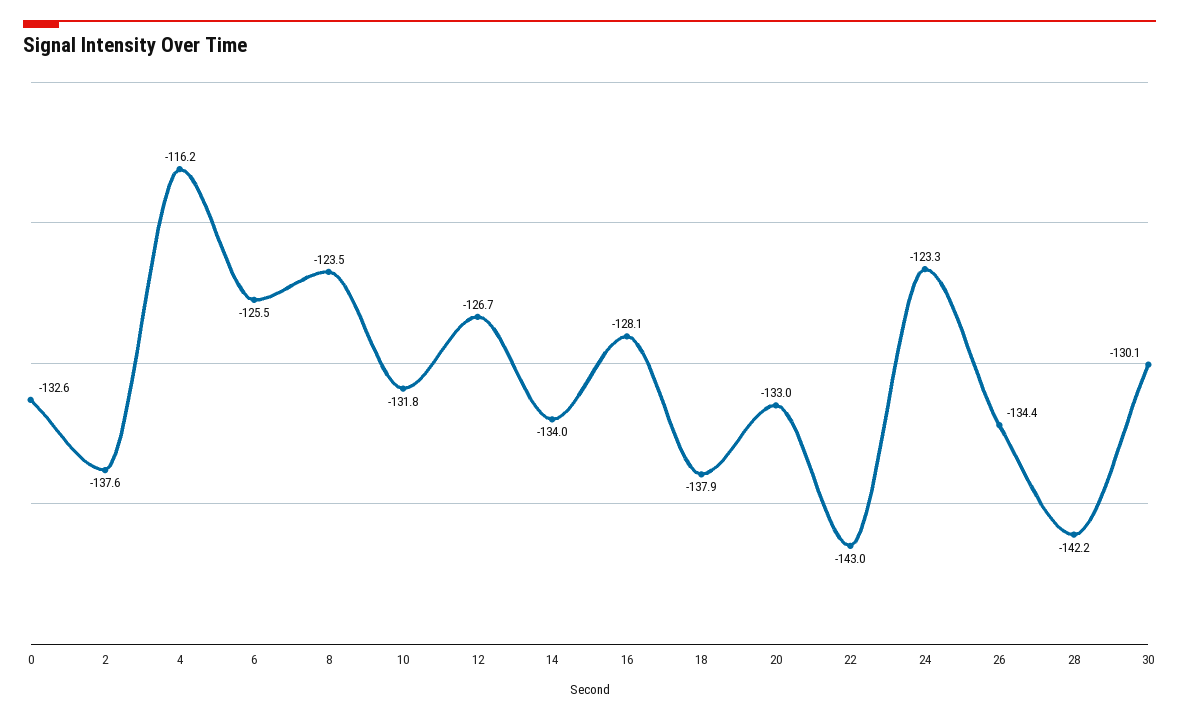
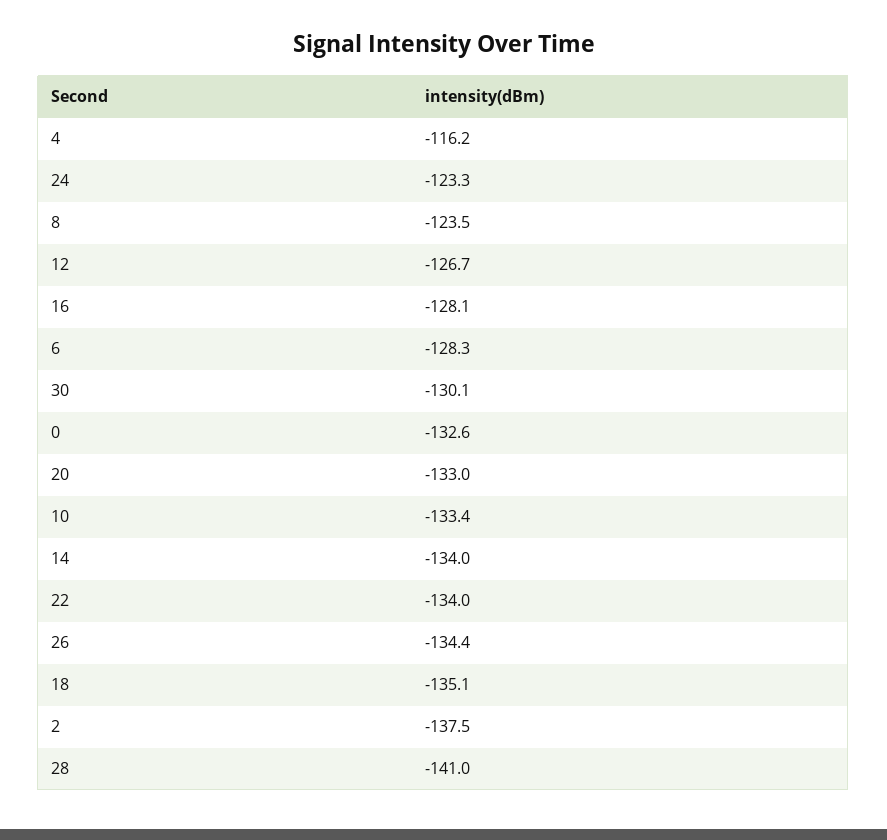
  {
    "0": -132.6,
-   "2": -137.6,
+   "2": -137.5,
    "4": -116.2,
-   "6": -125.5,
+   "6": -128.3,
    "8": -123.5,
-   "10": -131.8,
+   "10": -133.4,
    "12": -126.7,
    "14": -134,
    "16": -128.1,
-   "18": -137.9,
+   "18": -135.1,
    "20": -133,
-   "22": -143,
+   "22": -134,
    "24": -123.3,
    "26": -134.4,
-   "28": -142.2,
+   "28": -141,
    "30": -130.1
  }

